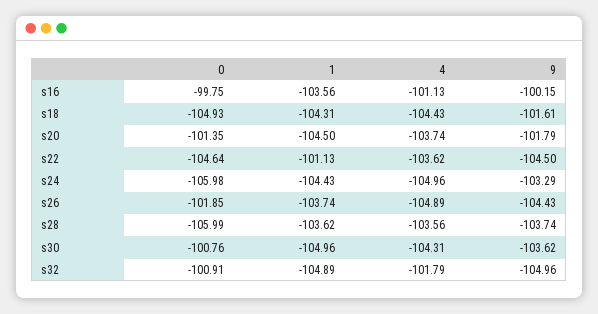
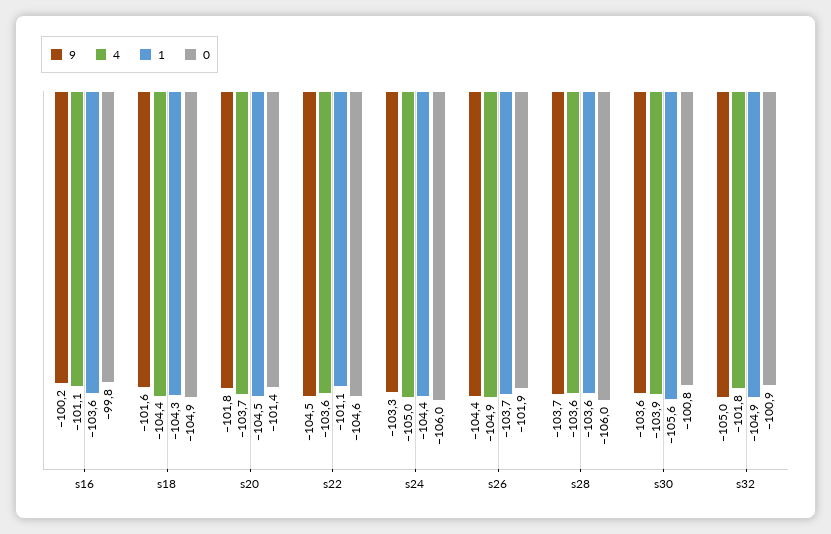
  {
    "0": {
      "s16": -99.75,
      "s18": -104.93,
      "s20": -101.35,
      "s22": -104.64,
      "s24": -105.98,
      "s26": -101.85,
      "s28": -105.99,
      "s30": -100.76,
      "s32": -100.91
    },
    "1": {
      "s16": -103.56,
      "s18": -104.31,
      "s20": -104.5,
      "s22": -101.13,
      "s24": -104.43,
      "s26": -103.74,
      "s28": -103.62,
-     "s30": -104.96,
+     "s30": -105.6,
      "s32": -104.89
    },
    "4": {
      "s16": -101.13,
      "s18": -104.43,
      "s20": -103.74,
      "s22": -103.62,
      "s24": -104.96,
      "s26": -104.89,
      "s28": -103.56,
-     "s30": -104.31,
+     "s30": -103.9,
      "s32": -101.79
    },
    "9": {
      "s16": -100.15,
      "s18": -101.61,
      "s20": -101.79,
      "s22": -104.5,
      "s24": -103.29,
      "s26": -104.43,
      "s28": -103.74,
      "s30": -103.62,
      "s32": -104.96
    }
  }

